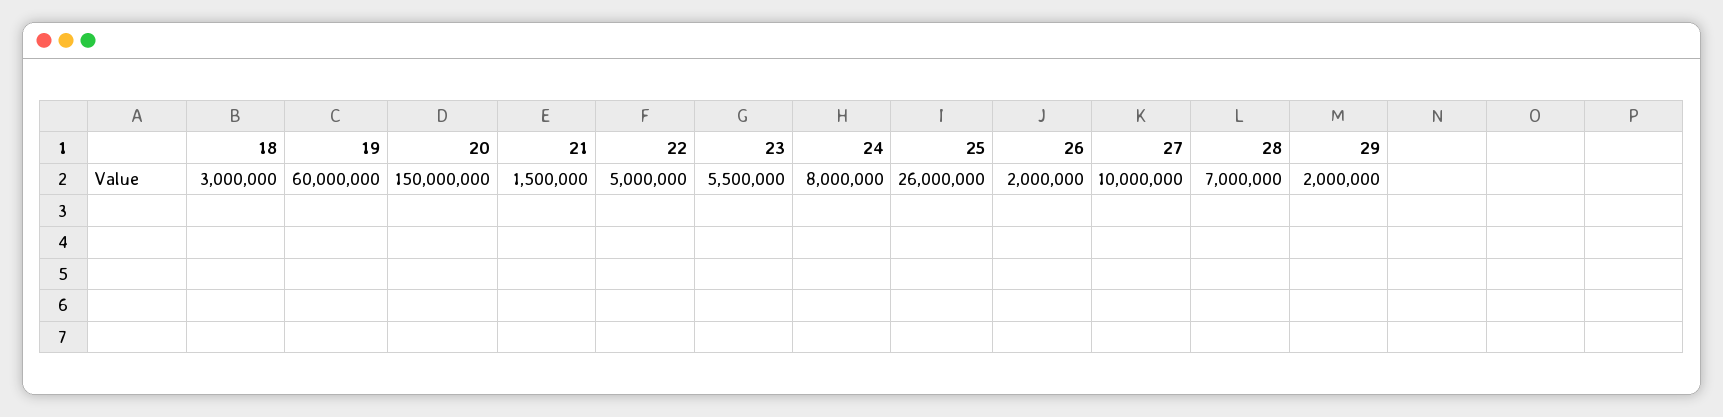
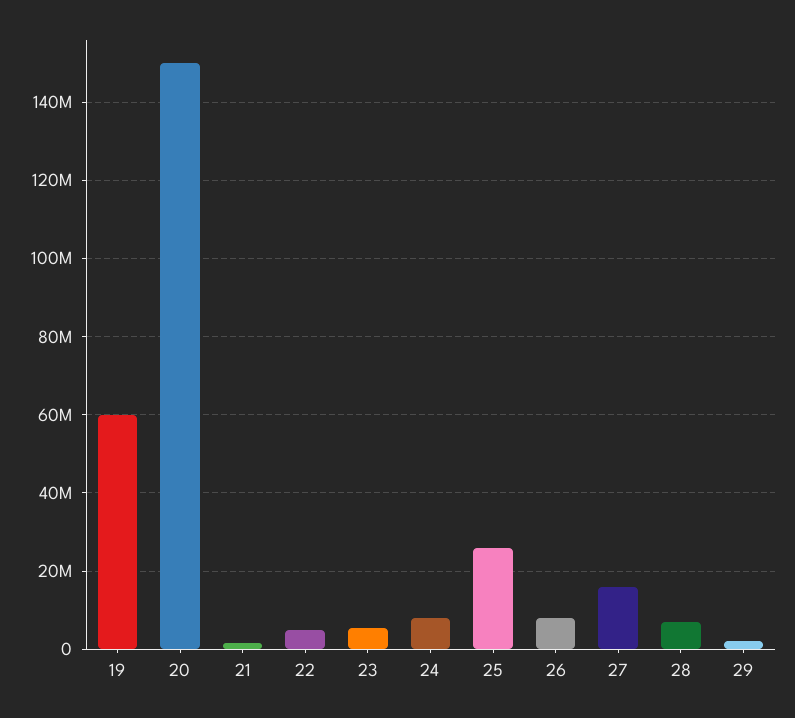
  {
-   "18": 3000000,
    "19": 60000000,
    "20": 150000000,
    "21": 1500000,
    "22": 5000000,
    "23": 5500000,
    "24": 8000000,
    "25": 26000000,
-   "26": 2000000,
+   "26": 8000000,
-   "27": 10000000,
+   "27": 16000000,
    "28": 7000000,
    "29": 2000000
  }

